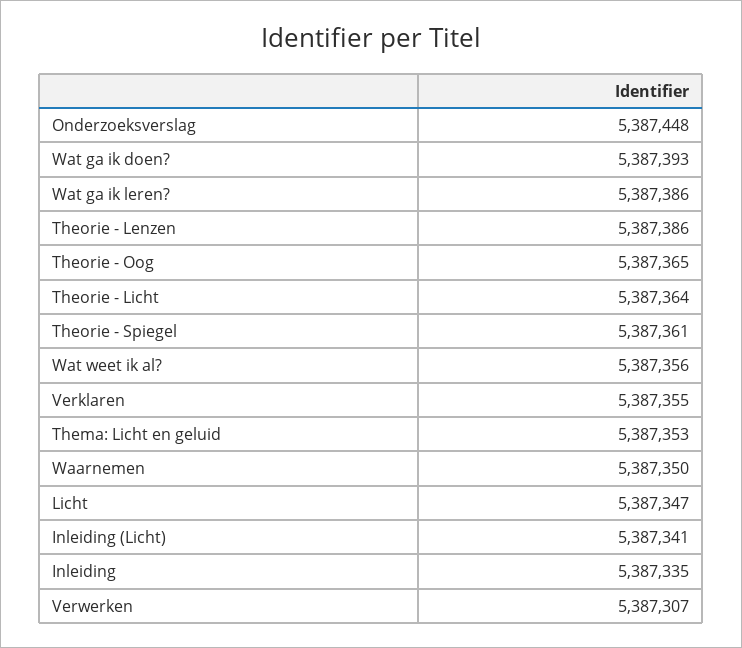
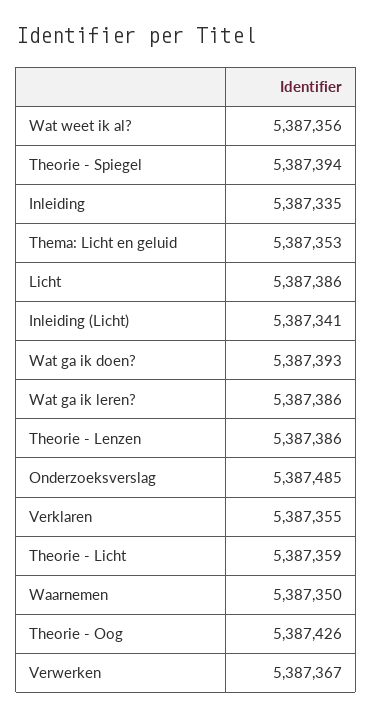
  {
-   "Onderzoeksverslag": 5387448,
+   "Onderzoeksverslag": 5387485,
    "Wat ga ik doen?": 5387393,
    "Wat ga ik leren?": 5387386,
    "Theorie - Lenzen": 5387386,
-   "Theorie - Oog": 5387365,
+   "Theorie - Oog": 5387426,
-   "Theorie - Licht": 5387364,
+   "Theorie - Licht": 5387359,
-   "Theorie - Spiegel": 5387361,
+   "Theorie - Spiegel": 5387394,
    "Wat weet ik al?": 5387356,
    "Verklaren": 5387355,
    "Thema: Licht en geluid": 5387353,
    "Waarnemen": 5387350,
-   "Licht": 5387347,
+   "Licht": 5387386,
    "Inleiding (Licht)": 5387341,
    "Inleiding": 5387335,
-   "Verwerken": 5387307
+   "Verwerken": 5387367
  }

